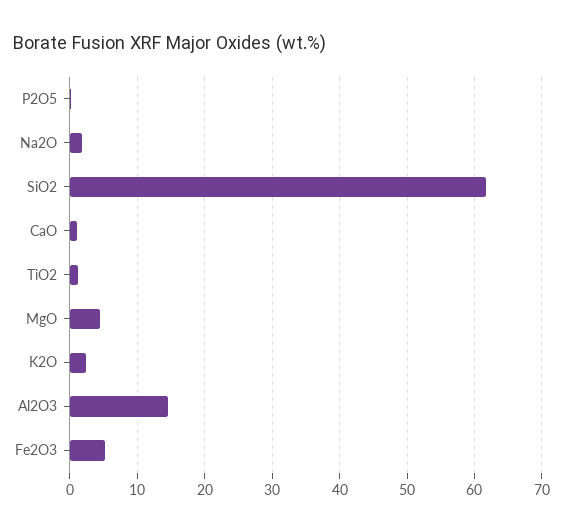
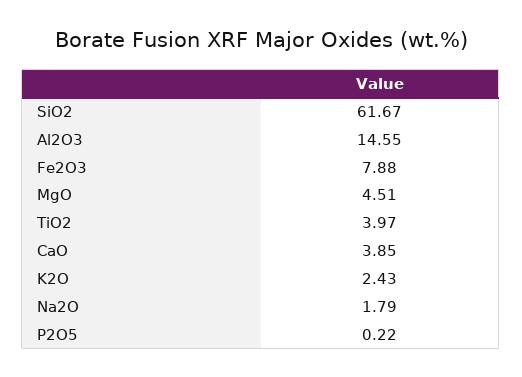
  {
    "P2O5": 0.22,
    "Na2O": 1.79,
    "SiO2": 61.67,
-   "CaO": 1,
+   "CaO": 3.85,
-   "TiO2": 1,
+   "TiO2": 3.97,
    "MgO": 4.51,
    "K2O": 2.43,
    "Al2O3": 14.55,
-   "Fe2O3": 5
+   "Fe2O3": 7.88
  }

